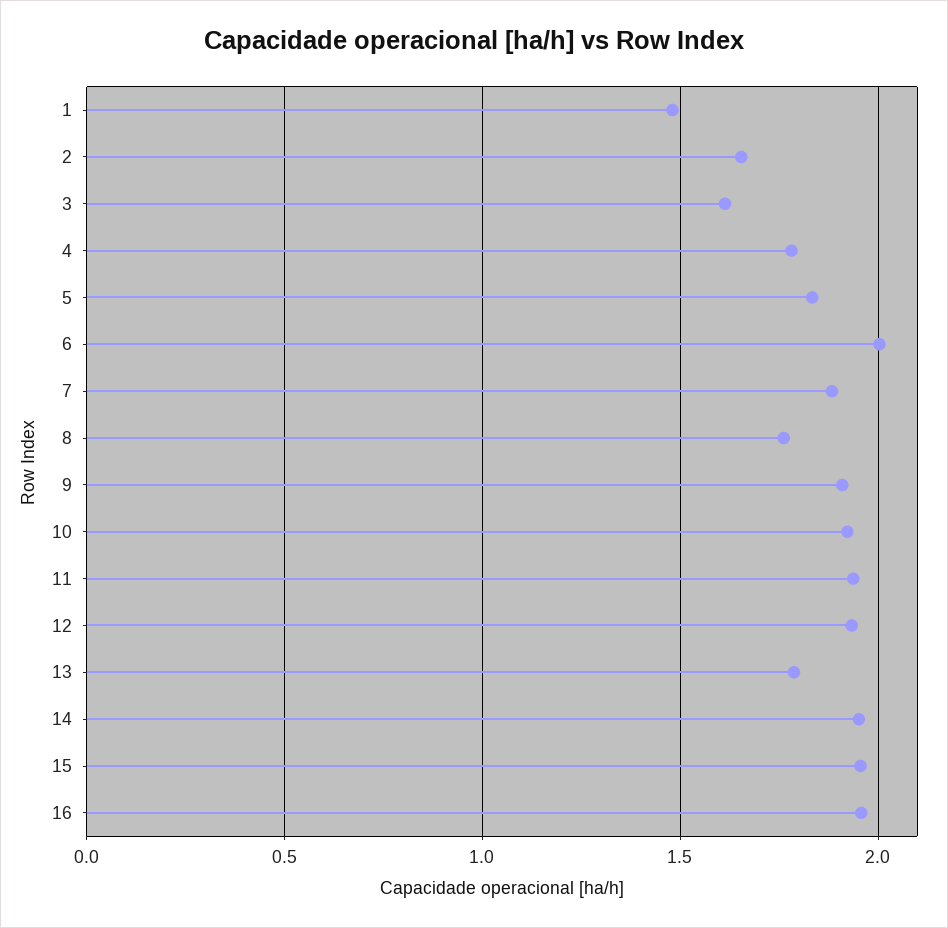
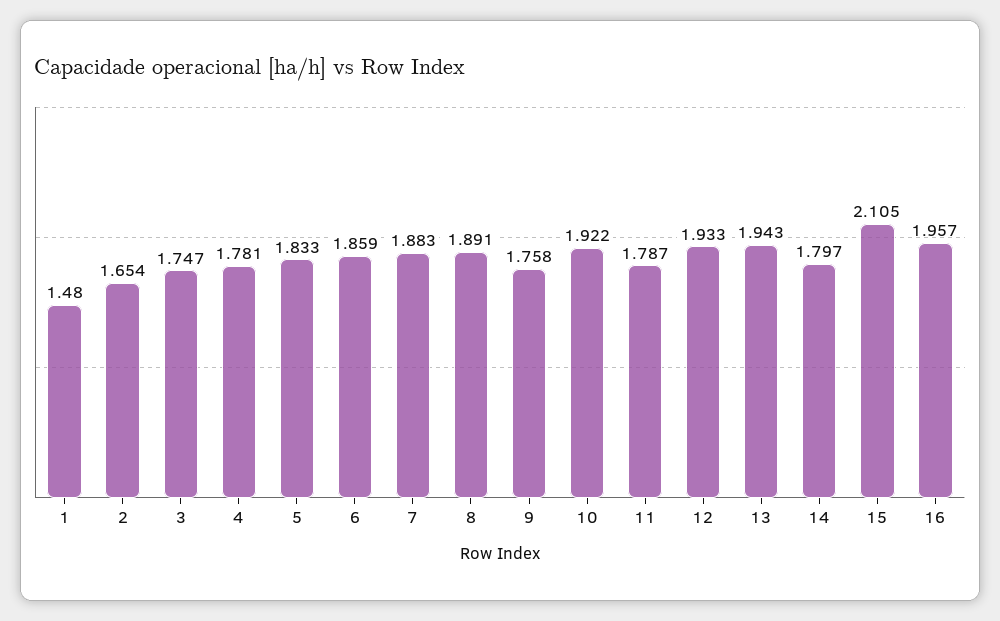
  {
    "1": 1.48,
    "2": 1.654,
-   "3": 1.6,
+   "3": 1.747,
    "4": 1.781,
    "5": 1.833,
-   "6": 2,
+   "6": 1.859,
    "7": 1.883,
-   "8": 1.75,
+   "8": 1.891,
-   "9": 1.9,
+   "9": 1.758,
    "10": 1.922,
-   "11": 1.95,
+   "11": 1.787,
    "12": 1.933,
-   "13": 1.8,
+   "13": 1.943,
-   "14": 1.95,
+   "14": 1.797,
-   "15": 1.95,
+   "15": 2.105,
    "16": 1.957
  }

